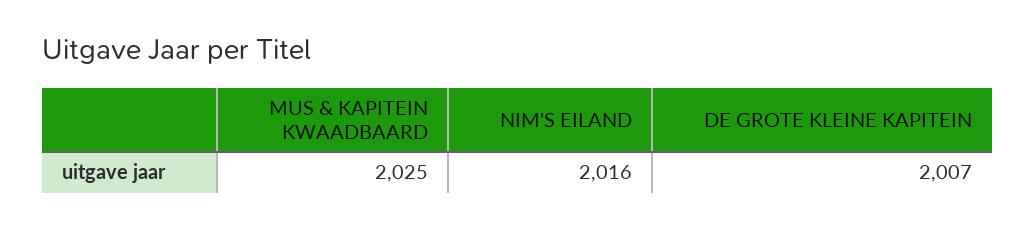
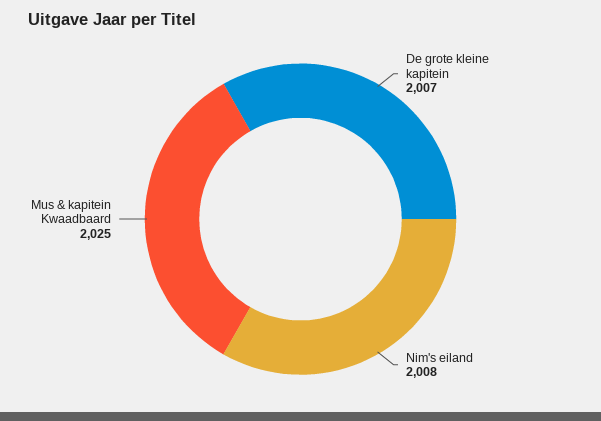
  {
    "MUS & KAPITEIN KWAADBAARD": 2025,
-   "NIM'S EILAND": 2016,
+   "NIM'S EILAND": 2008,
    "DE GROTE KLEINE KAPITEIN": 2007
  }

